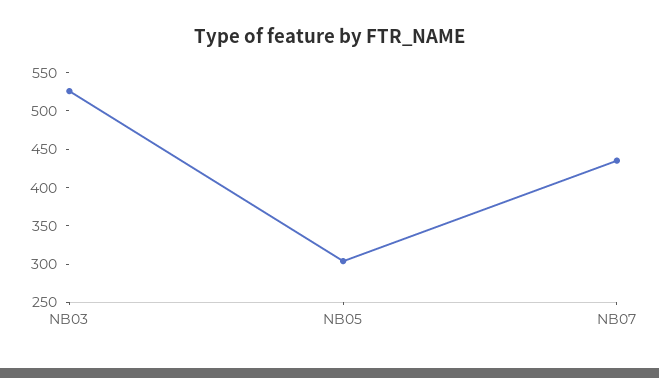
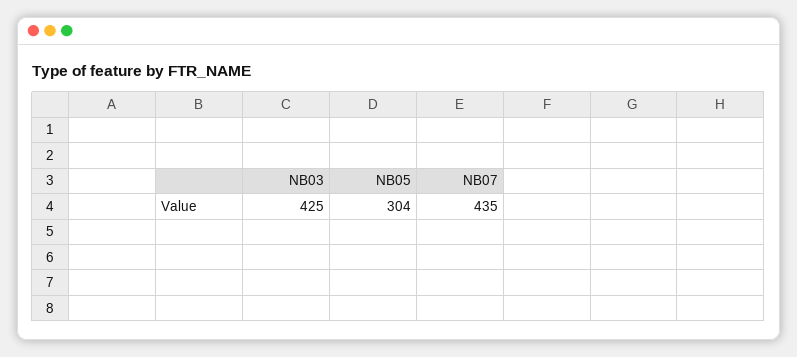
  {
-   "NB03": 525,
+   "NB03": 425,
    "NB05": 304,
    "NB07": 435
  }

